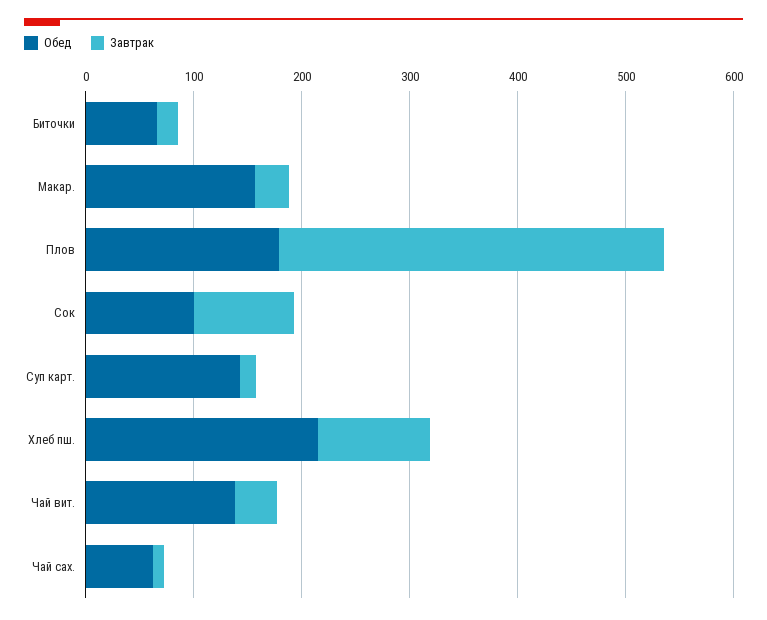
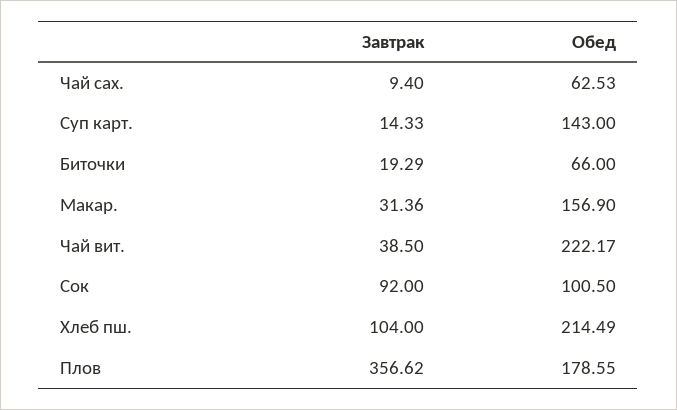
  {
    "Обед": {
      "Биточки": 66,
      "Макар.": 156.9,
      "Плов": 178.55,
      "Сок": 100.5,
      "Суп карт.": 143,
      "Хлеб пш.": 214.49,
-     "Чай вит.": 140,
+     "Чай вит.": 222.17,
      "Чай сах.": 62.53
    },
    "Завтрак": {
      "Биточки": 19.29,
      "Макар.": 31.36,
      "Плов": 356.62,
      "Сок": 92,
      "Суп карт.": 14.33,
      "Хлеб пш.": 104,
      "Чай вит.": 38.5,
      "Чай сах.": 9.4
    }
  }

